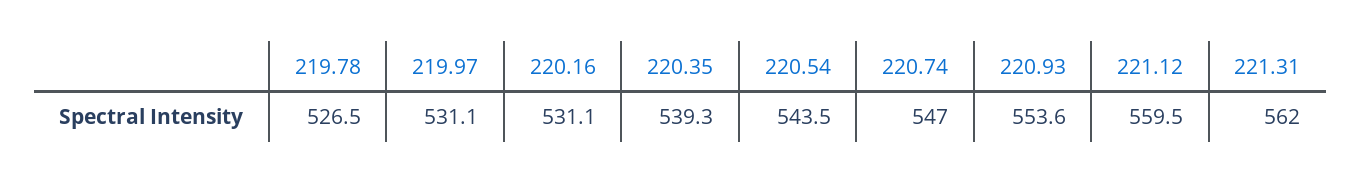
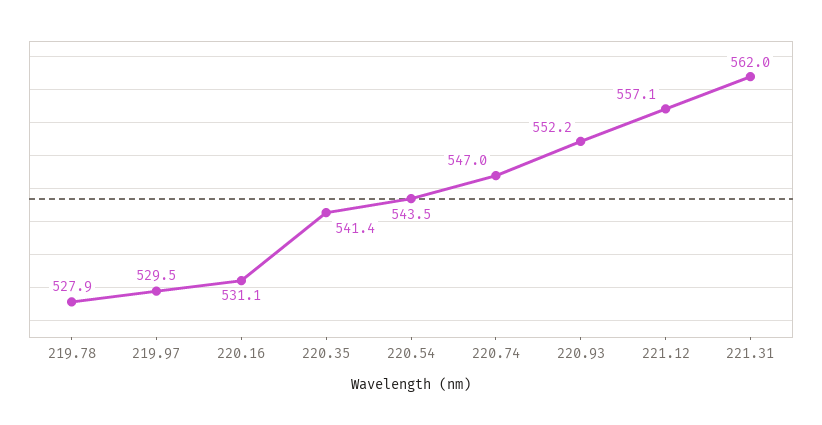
  {
-   "219.78": 526.5,
+   "219.78": 527.9,
-   "219.97": 531.1,
+   "219.97": 529.5,
    "220.16": 531.1,
-   "220.35": 539.3,
+   "220.35": 541.4,
    "220.54": 543.5,
    "220.74": 547,
-   "220.93": 553.6,
+   "220.93": 552.2,
-   "221.12": 559.5,
+   "221.12": 557.1,
    "221.31": 562
  }

